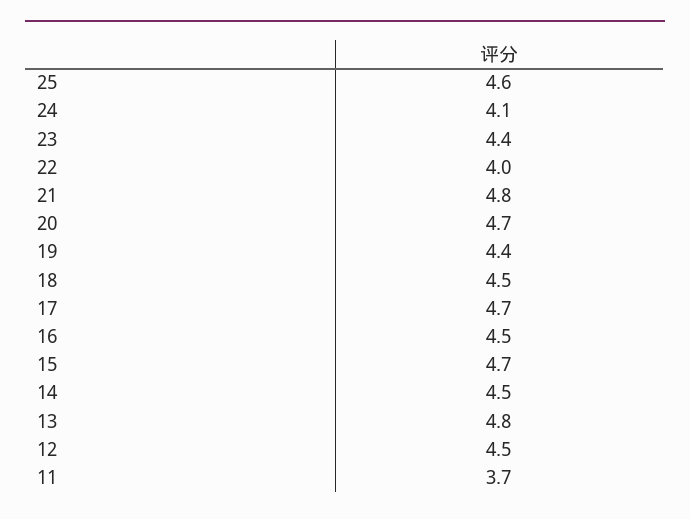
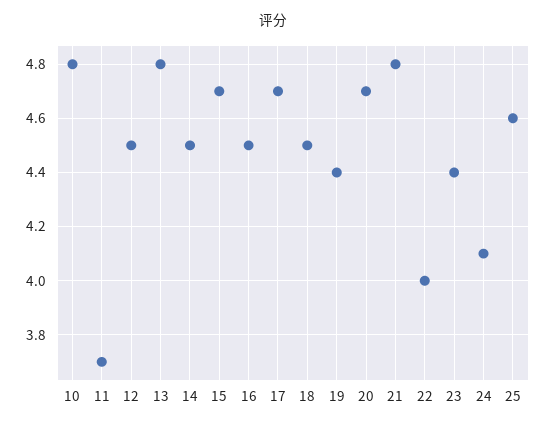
  {
    "25": 4.6,
    "24": 4.1,
    "23": 4.4,
    "22": 4,
    "21": 4.8,
    "20": 4.7,
    "19": 4.4,
    "18": 4.5,
    "17": 4.7,
    "16": 4.5,
    "15": 4.7,
    "14": 4.5,
    "13": 4.8,
    "12": 4.5,
-   "11": 3.7
+   "11": 3.7,
+   "10": 4.8
  }

